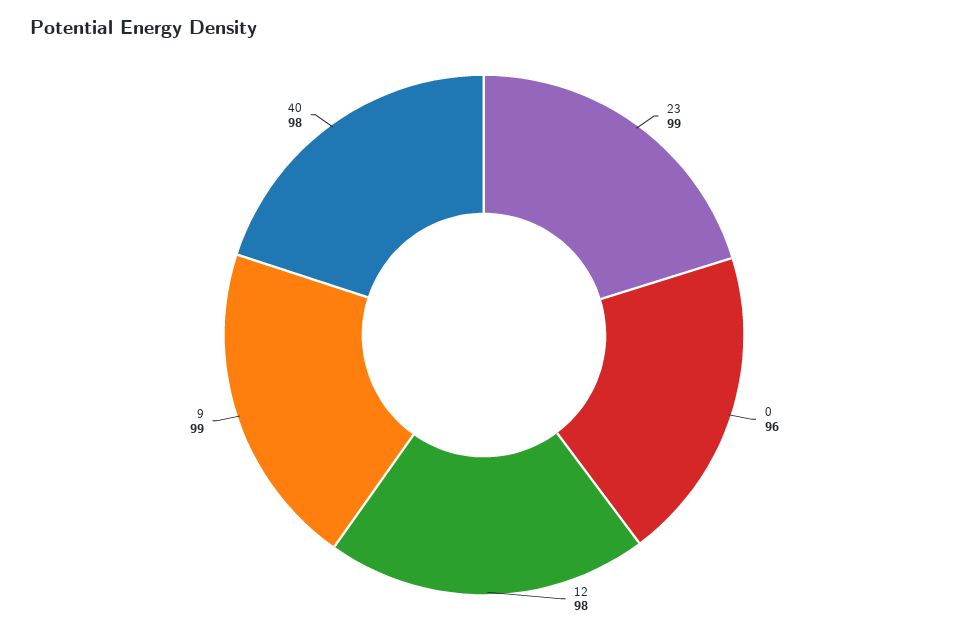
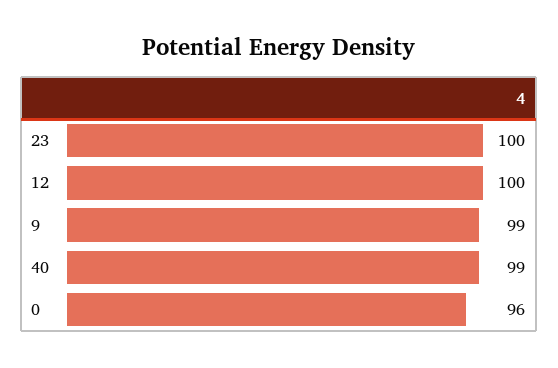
  {
-   "23": 99,
+   "23": 100,
    "0": 96,
-   "12": 98,
+   "12": 100,
    "9": 99,
-   "40": 98
+   "40": 99
  }

